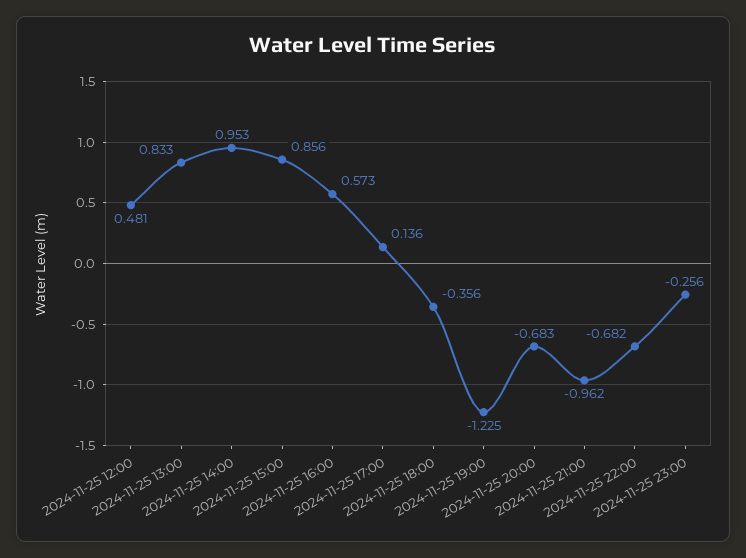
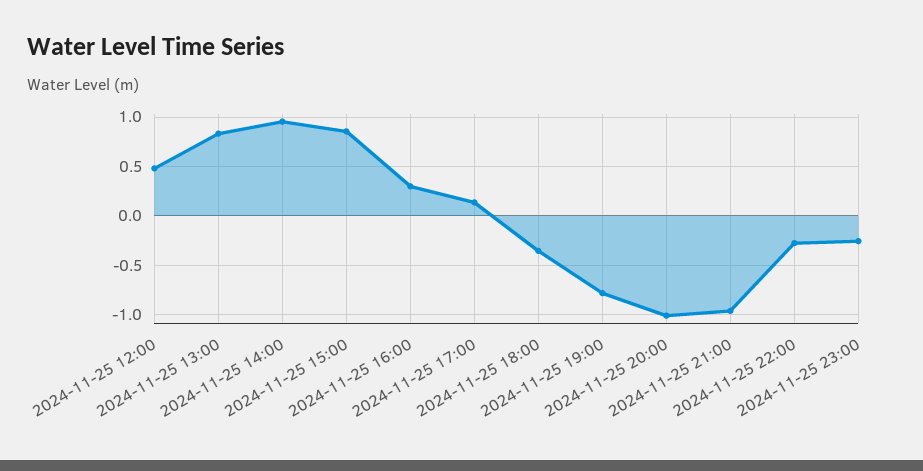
  {
    "2024-11-25 12:00": 0.481,
    "2024-11-25 13:00": 0.833,
    "2024-11-25 14:00": 0.953,
    "2024-11-25 15:00": 0.856,
-   "2024-11-25 16:00": 0.573,
+   "2024-11-25 16:00": 0.3,
    "2024-11-25 17:00": 0.136,
    "2024-11-25 18:00": -0.356,
-   "2024-11-25 19:00": -1.225,
+   "2024-11-25 19:00": -0.8,
-   "2024-11-25 20:00": -0.683,
+   "2024-11-25 20:00": -1,
    "2024-11-25 21:00": -0.962,
-   "2024-11-25 22:00": -0.682,
+   "2024-11-25 22:00": -0.3,
    "2024-11-25 23:00": -0.256
  }

